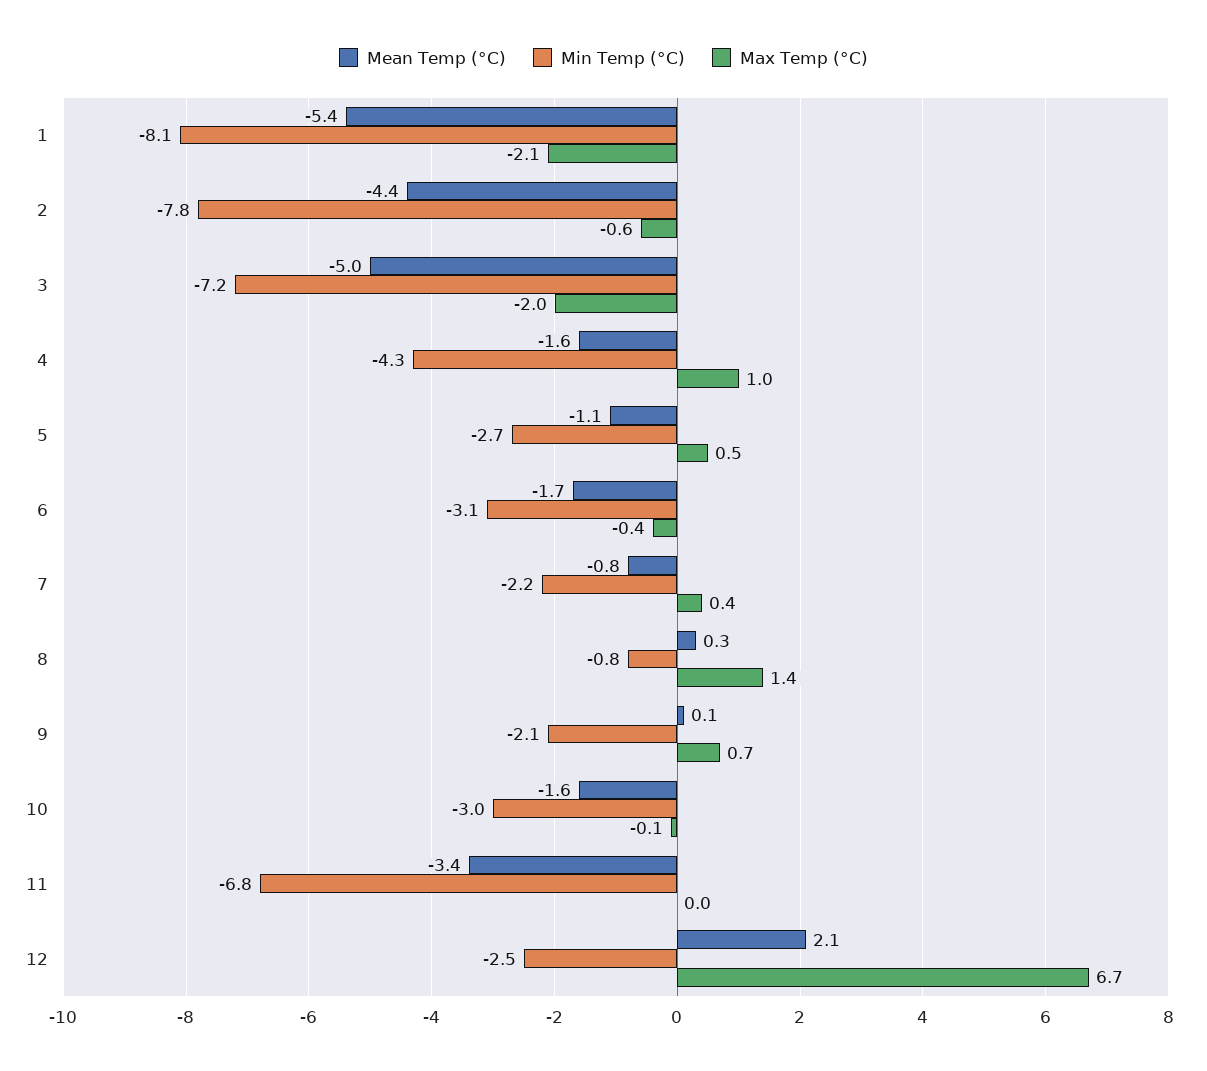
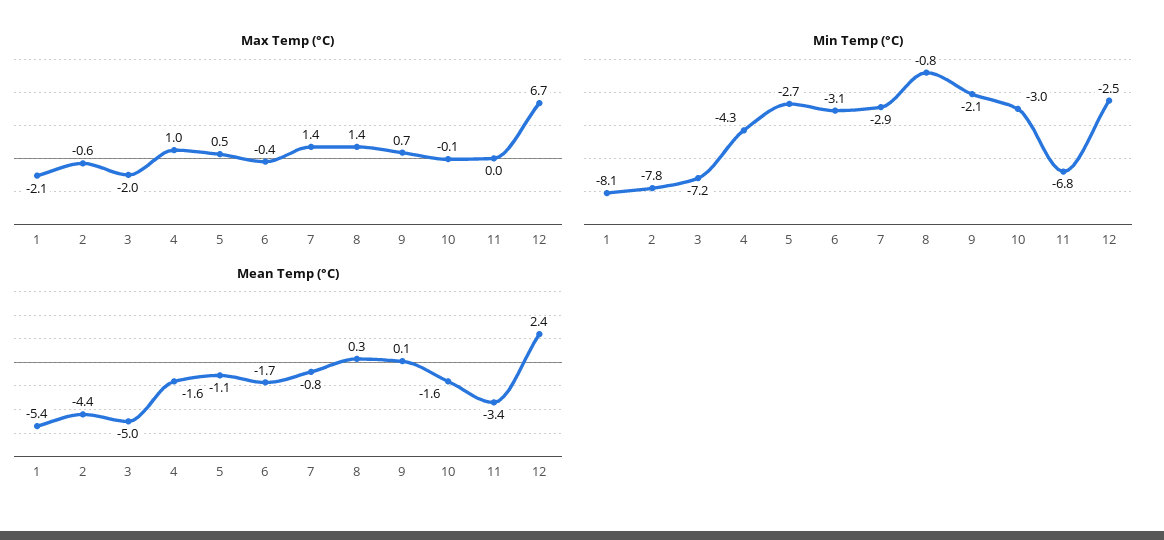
  {
    "Mean Temp (°C)": {
      "1": -5.4,
      "2": -4.4,
      "3": -5,
      "4": -1.6,
      "5": -1.1,
      "6": -1.7,
      "7": -0.8,
      "8": 0.3,
      "9": 0.1,
      "10": -1.6,
      "11": -3.4,
-     "12": 2.1
+     "12": 2.4
    },
    "Min Temp (°C)": {
      "1": -8.1,
      "2": -7.8,
      "3": -7.2,
      "4": -4.3,
      "5": -2.7,
      "6": -3.1,
-     "7": -2.2,
+     "7": -2.9,
      "8": -0.8,
      "9": -2.1,
      "10": -3,
      "11": -6.8,
      "12": -2.5
    },
    "Max Temp (°C)": {
      "1": -2.1,
      "2": -0.6,
      "3": -2,
      "4": 1,
      "5": 0.5,
      "6": -0.4,
-     "7": 0.4,
+     "7": 1.4,
      "8": 1.4,
      "9": 0.7,
      "10": -0.1,
      "11": 0,
      "12": 6.7
    }
  }

